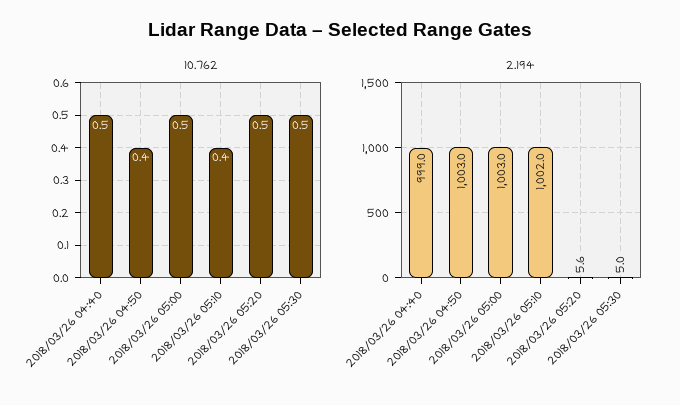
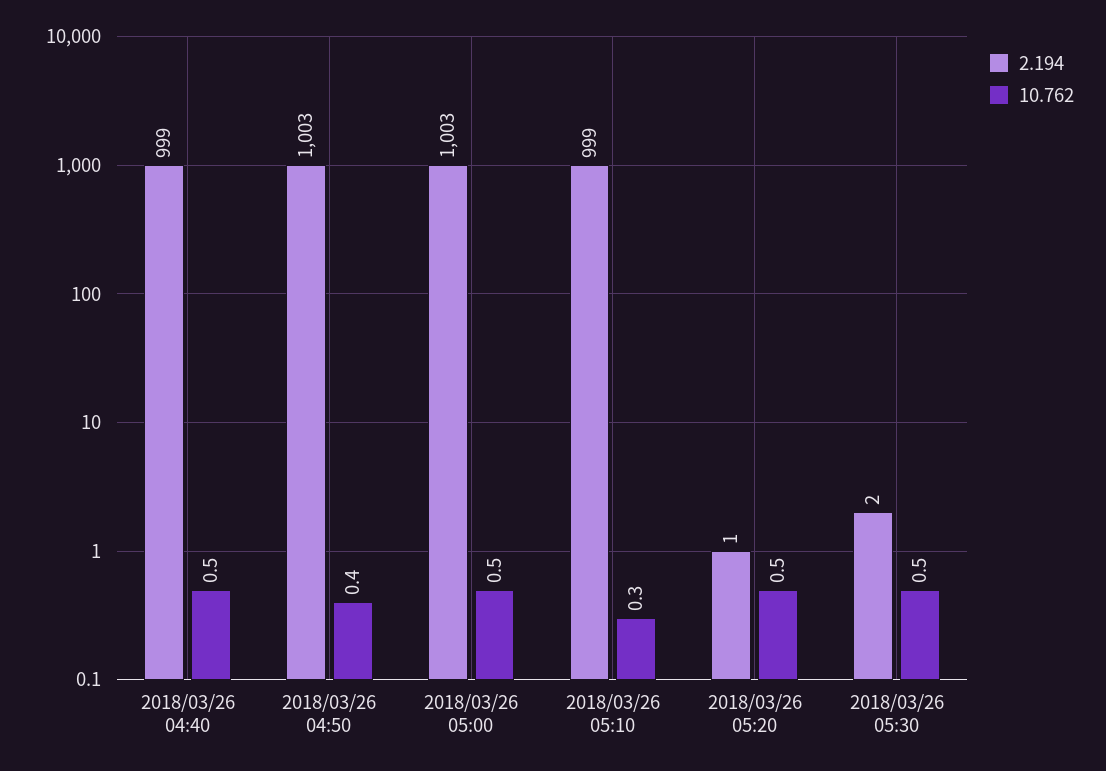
  {
    "10.762": {
      "2018/03/26 04:40": 0.5,
      "2018/03/26 04:50": 0.4,
      "2018/03/26 05:00": 0.5,
-     "2018/03/26 05:10": 0.4,
+     "2018/03/26 05:10": 0.3,
      "2018/03/26 05:20": 0.5,
      "2018/03/26 05:30": 0.5
    },
    "2.194": {
      "2018/03/26 04:40": 999,
      "2018/03/26 04:50": 1003,
      "2018/03/26 05:00": 1003,
-     "2018/03/26 05:10": 1002,
+     "2018/03/26 05:10": 999,
-     "2018/03/26 05:20": 5.6,
+     "2018/03/26 05:20": 1,
-     "2018/03/26 05:30": 5
+     "2018/03/26 05:30": 2
    }
  }

